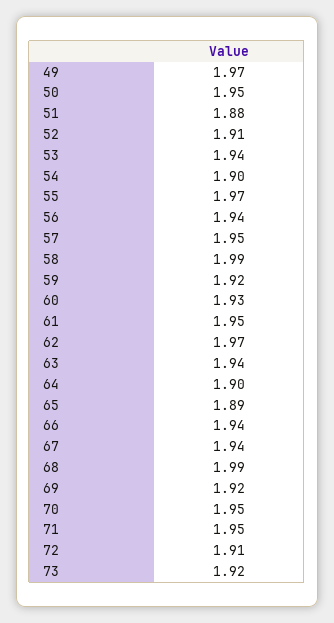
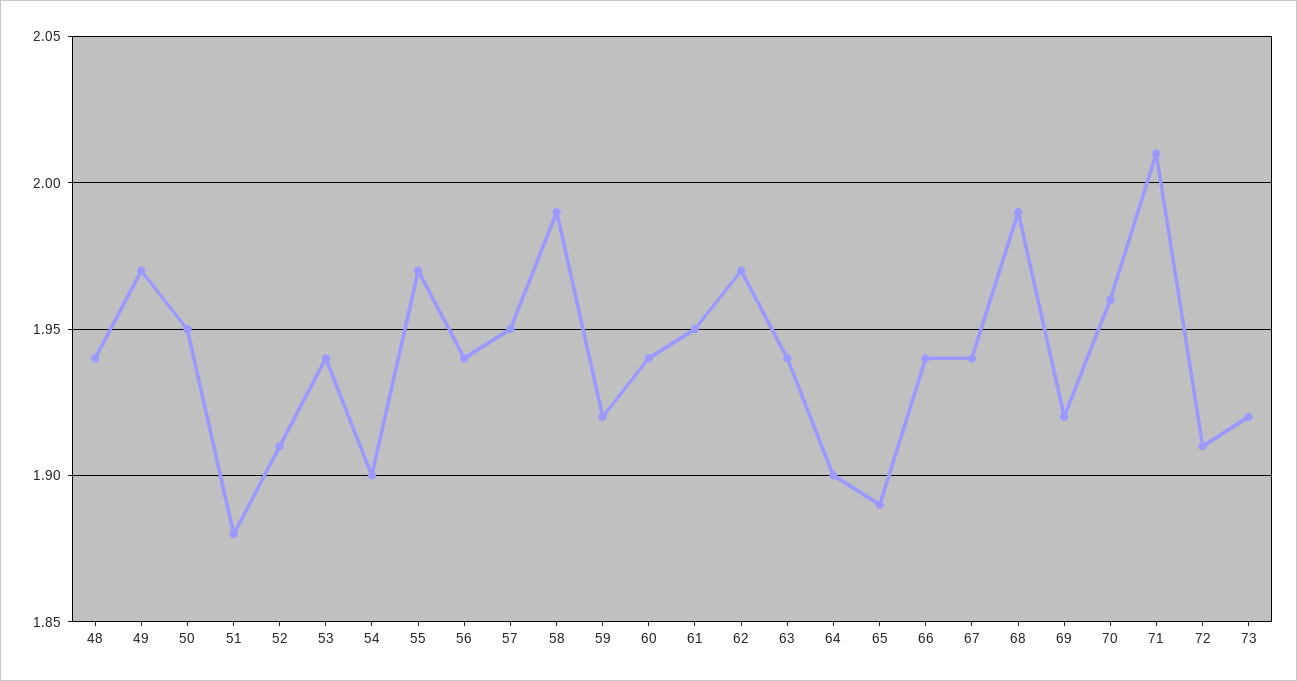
  {
    "49": 1.97,
    "50": 1.95,
    "51": 1.88,
    "52": 1.91,
    "53": 1.94,
    "54": 1.9,
    "55": 1.97,
    "56": 1.94,
    "57": 1.95,
    "58": 1.99,
    "59": 1.92,
-   "60": 1.93,
+   "60": 1.94,
    "61": 1.95,
    "62": 1.97,
    "63": 1.94,
    "64": 1.9,
    "65": 1.89,
    "66": 1.94,
    "67": 1.94,
    "68": 1.99,
    "69": 1.92,
-   "70": 1.95,
+   "70": 1.96,
-   "71": 1.95,
+   "71": 2.01,
    "72": 1.91,
-   "73": 1.92
+   "73": 1.92,
+   "48": 1.94
  }

